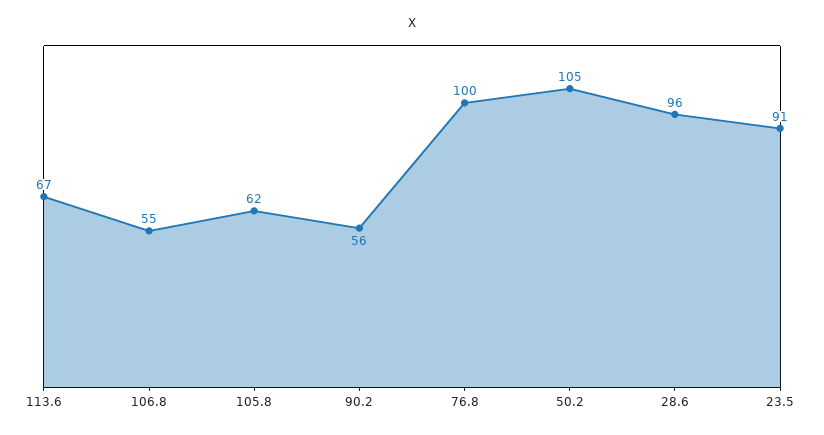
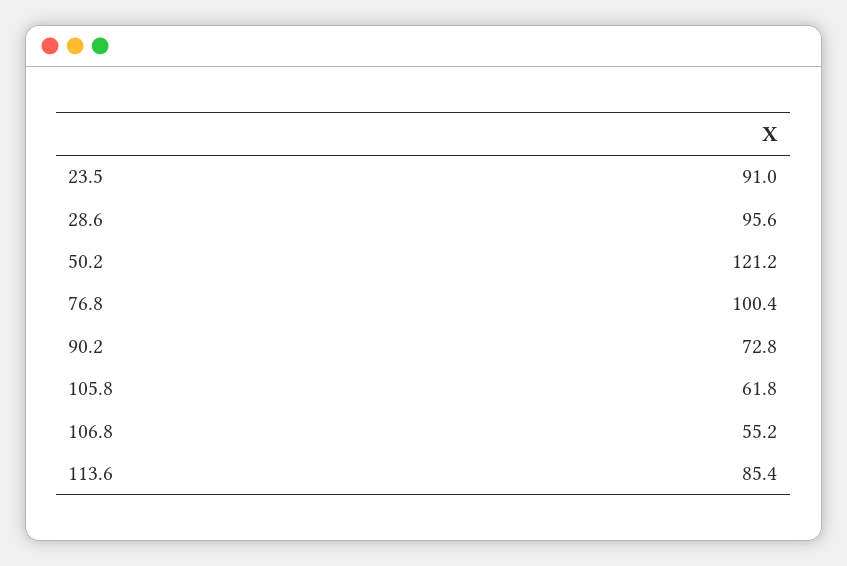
  {
-   "113.6": 67,
+   "113.6": 85.4,
    "106.8": 55.2,
    "105.8": 61.8,
-   "90.2": 56,
+   "90.2": 72.8,
    "76.8": 100.4,
-   "50.2": 105,
+   "50.2": 121.2,
    "28.6": 95.6,
    "23.5": 91
  }

